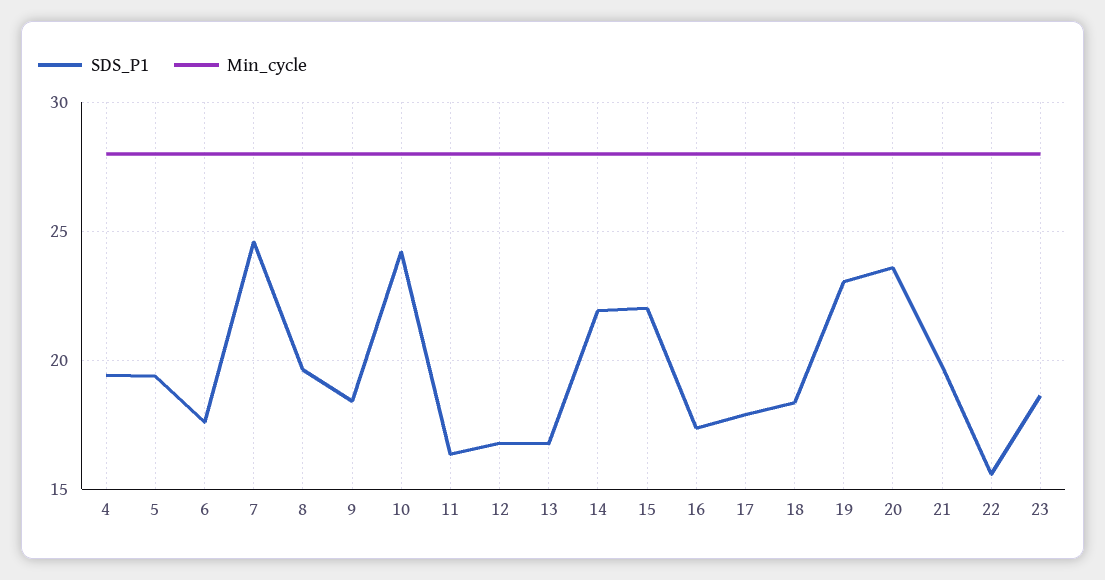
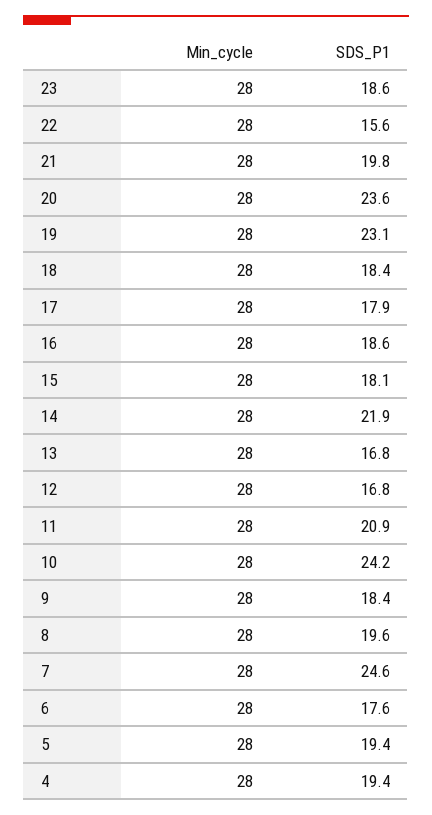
  {
    "SDS_P1": {
      "4": 19.4,
      "5": 19.4,
      "6": 17.6,
      "7": 24.6,
      "8": 19.6,
      "9": 18.4,
      "10": 24.2,
-     "11": 16.5,
+     "11": 20.9,
      "12": 16.8,
      "13": 16.8,
      "14": 21.9,
-     "15": 22,
+     "15": 18.1,
-     "16": 17.5,
+     "16": 18.6,
      "17": 17.9,
      "18": 18.4,
      "19": 23.1,
      "20": 23.6,
      "21": 19.8,
      "22": 15.6,
      "23": 18.6
    },
    "Min_cycle": {
      "4": 28,
      "5": 28,
      "6": 28,
      "7": 28,
      "8": 28,
      "9": 28,
      "10": 28,
      "11": 28,
      "12": 28,
      "13": 28,
      "14": 28,
      "15": 28,
      "16": 28,
      "17": 28,
      "18": 28,
      "19": 28,
      "20": 28,
      "21": 28,
      "22": 28,
      "23": 28
    }
  }

